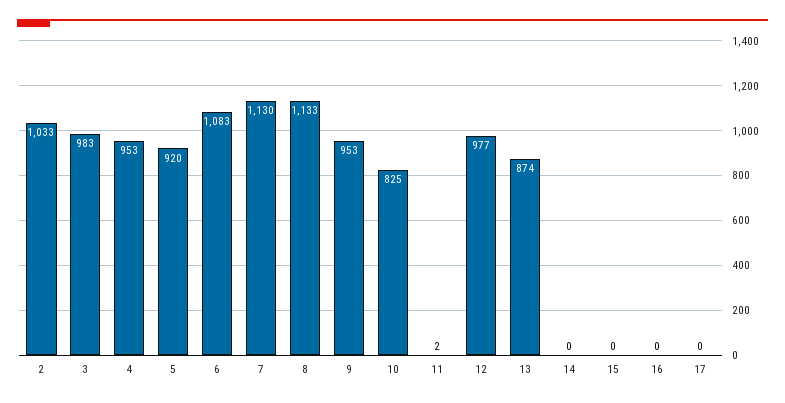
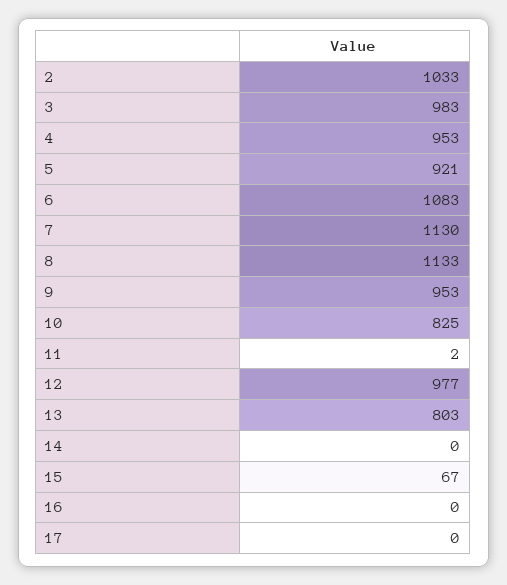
  {
    "2": 1033,
    "3": 983,
    "4": 953,
-   "5": 920,
+   "5": 921,
    "6": 1083,
    "7": 1130,
    "8": 1133,
    "9": 953,
    "10": 825,
    "11": 2,
    "12": 977,
-   "13": 874,
+   "13": 803,
    "14": 0,
-   "15": 0,
+   "15": 67,
    "16": 0,
    "17": 0
  }

